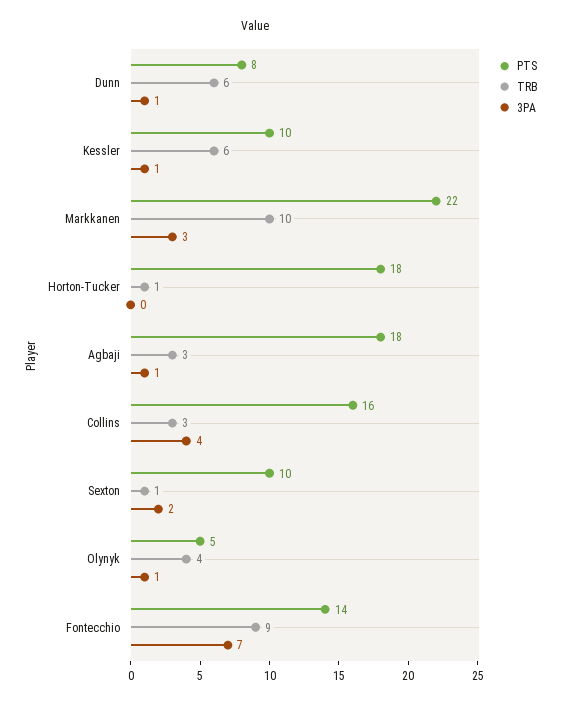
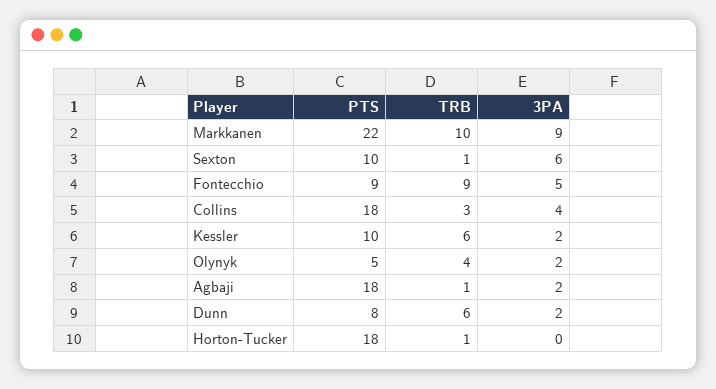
  {
    "PTS": {
      "Dunn": 8,
      "Kessler": 10,
      "Markkanen": 22,
      "Horton-Tucker": 18,
      "Agbaji": 18,
-     "Collins": 16,
+     "Collins": 18,
      "Sexton": 10,
      "Olynyk": 5,
-     "Fontecchio": 14
+     "Fontecchio": 9
    },
    "TRB": {
      "Dunn": 6,
      "Kessler": 6,
      "Markkanen": 10,
      "Horton-Tucker": 1,
-     "Agbaji": 3,
+     "Agbaji": 1,
      "Collins": 3,
      "Sexton": 1,
      "Olynyk": 4,
      "Fontecchio": 9
    },
    "3PA": {
-     "Dunn": 1,
+     "Dunn": 2,
-     "Kessler": 1,
+     "Kessler": 2,
-     "Markkanen": 3,
+     "Markkanen": 9,
      "Horton-Tucker": 0,
-     "Agbaji": 1,
+     "Agbaji": 2,
      "Collins": 4,
-     "Sexton": 2,
+     "Sexton": 6,
-     "Olynyk": 1,
+     "Olynyk": 2,
-     "Fontecchio": 7
+     "Fontecchio": 5
    }
  }

